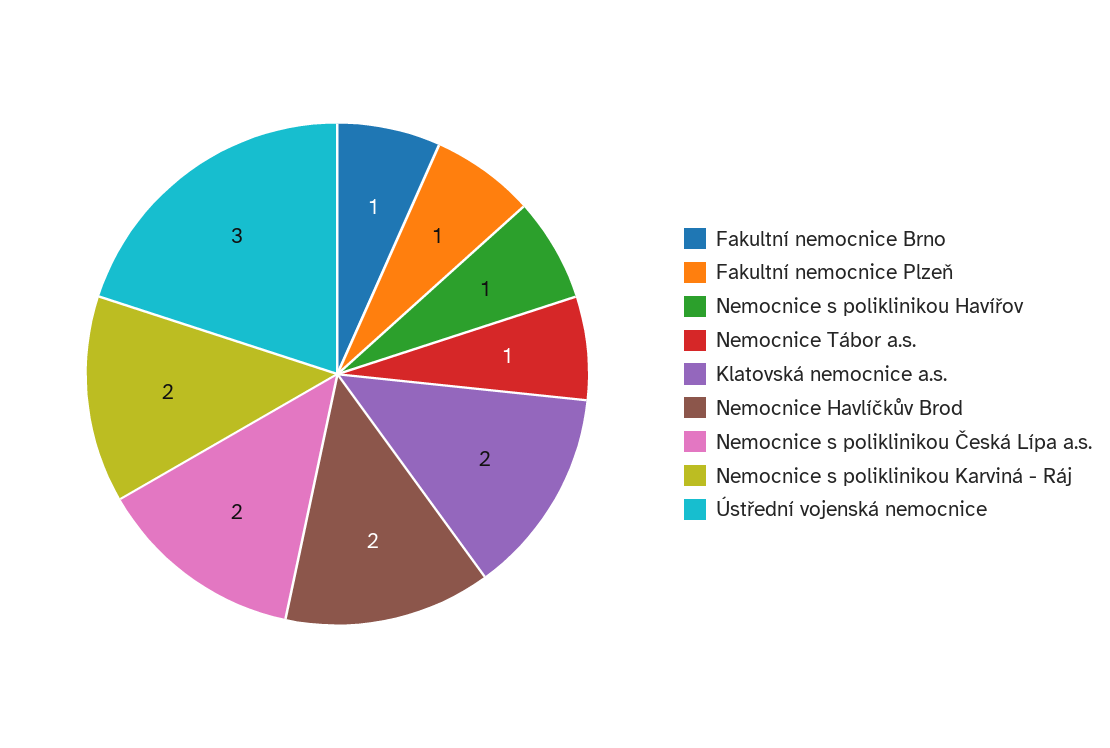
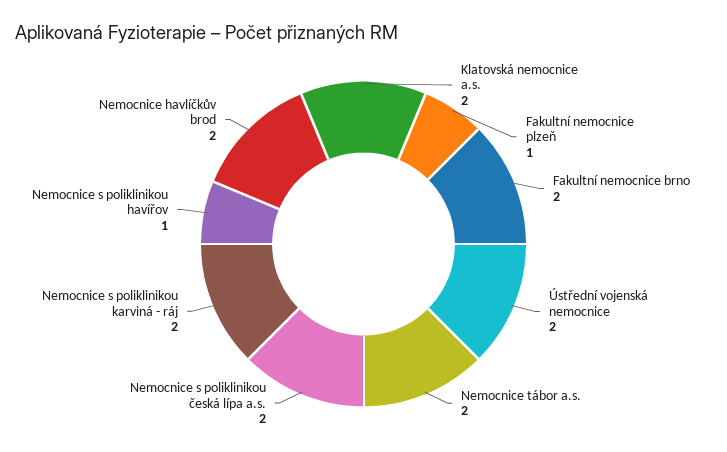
  {
-   "Fakultní nemocnice Brno": 1,
+   "Fakultní nemocnice Brno": 2,
    "Fakultní nemocnice Plzeň": 1,
    "Nemocnice s poliklinikou Havířov": 1,
-   "Nemocnice Tábor a.s.": 1,
+   "Nemocnice Tábor a.s.": 2,
    "Klatovská nemocnice a.s.": 2,
    "Nemocnice Havlíčkův Brod": 2,
    "Nemocnice s poliklinikou Česká Lípa a.s.": 2,
    "Nemocnice s poliklinikou Karviná - Ráj": 2,
-   "Ústřední vojenská nemocnice": 3
+   "Ústřední vojenská nemocnice": 2
  }

